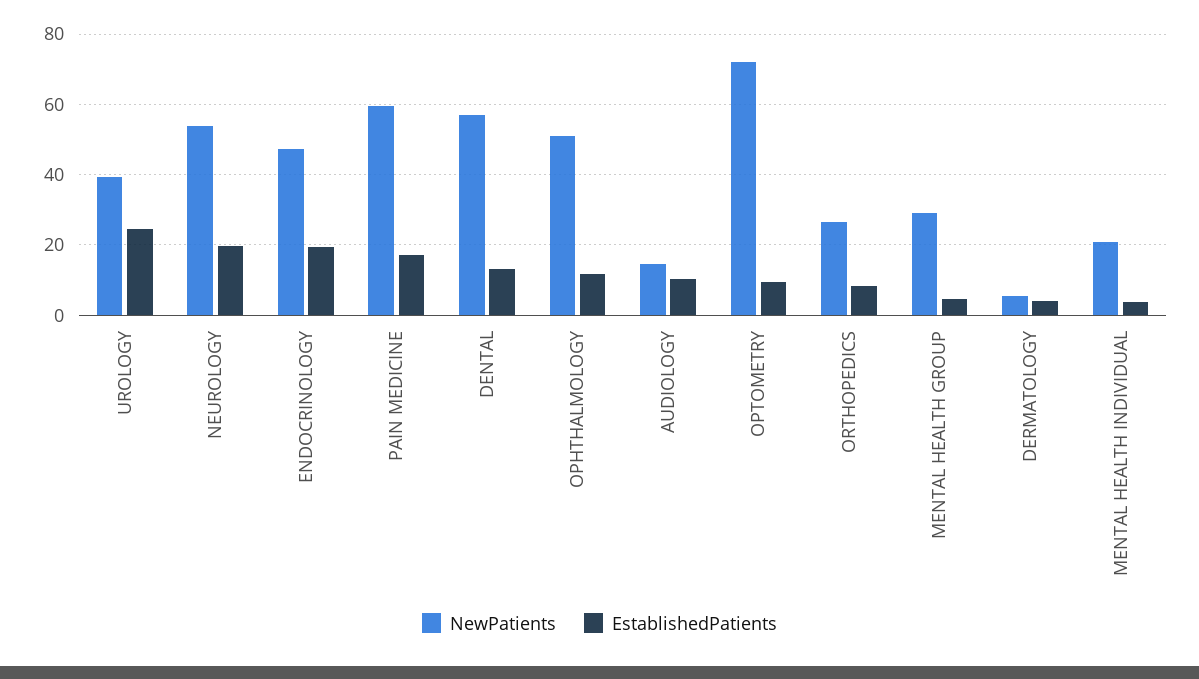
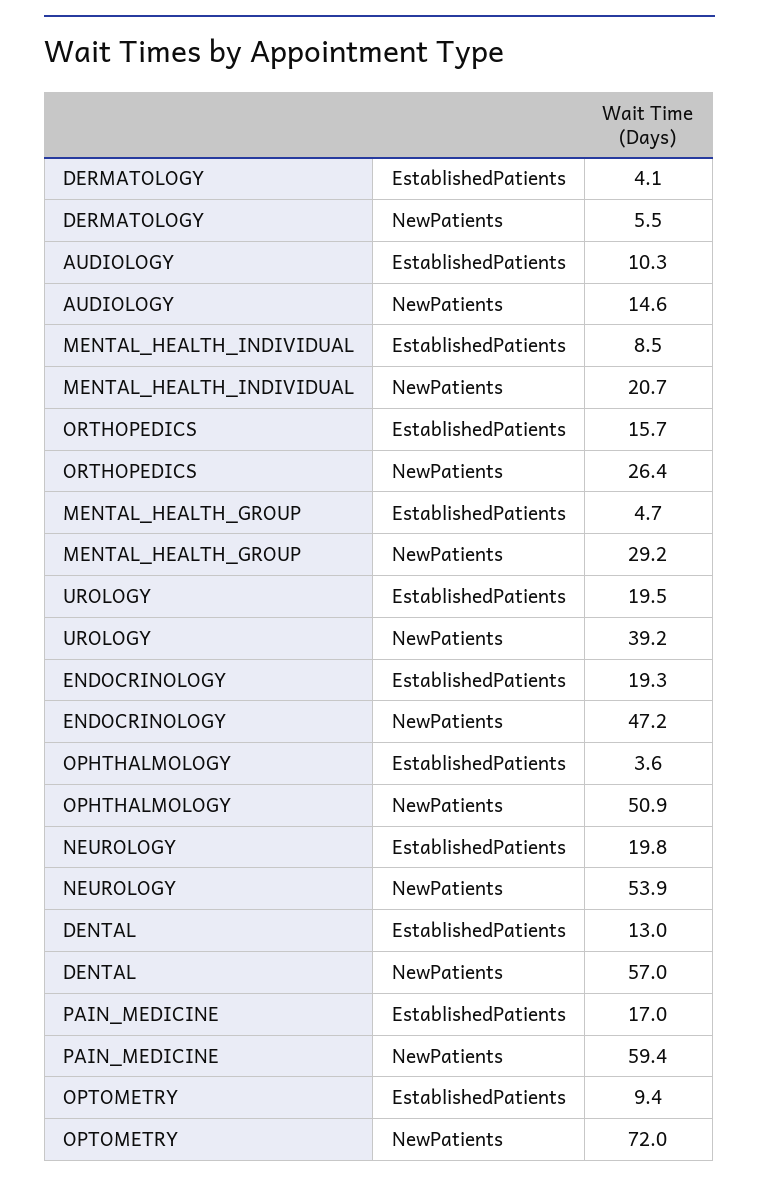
  {
    "NewPatients": {
      "UROLOGY": 39.2,
      "NEUROLOGY": 53.9,
      "ENDOCRINOLOGY": 47.2,
      "PAIN MEDICINE": 59.4,
      "DENTAL": 57,
      "OPHTHALMOLOGY": 50.9,
      "AUDIOLOGY": 14.6,
      "OPTOMETRY": 72,
      "ORTHOPEDICS": 26.4,
      "MENTAL HEALTH GROUP": 29.2,
      "DERMATOLOGY": 5.5,
      "MENTAL HEALTH INDIVIDUAL": 20.7
    },
    "EstablishedPatients": {
-     "UROLOGY": 24,
+     "UROLOGY": 19.5,
      "NEUROLOGY": 19.8,
      "ENDOCRINOLOGY": 19.3,
      "PAIN MEDICINE": 17,
      "DENTAL": 13,
-     "OPHTHALMOLOGY": 12,
+     "OPHTHALMOLOGY": 3.6,
      "AUDIOLOGY": 10.3,
      "OPTOMETRY": 9.4,
-     "ORTHOPEDICS": 8,
+     "ORTHOPEDICS": 15.7,
      "MENTAL HEALTH GROUP": 4.7,
      "DERMATOLOGY": 4.1,
-     "MENTAL HEALTH INDIVIDUAL": 4
+     "MENTAL HEALTH INDIVIDUAL": 8.5
    }
  }

